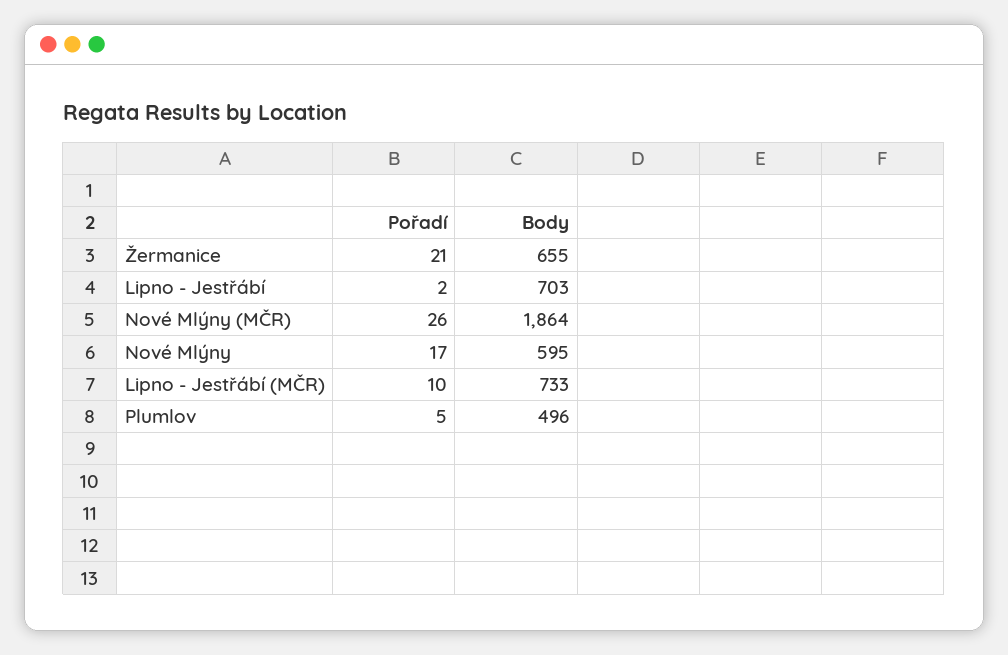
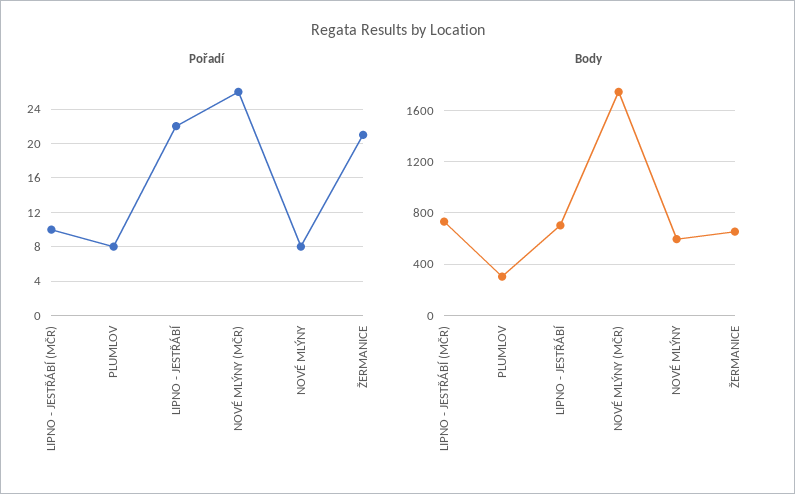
  {
    "Pořadí": {
      "Žermanice": 21,
-     "Lipno - Jestřábí": 2,
+     "Lipno - Jestřábí": 22,
      "Nové Mlýny (MČR)": 26,
-     "Nové Mlýny": 17,
+     "Nové Mlýny": 8,
      "Lipno - Jestřábí (MČR)": 10,
-     "Plumlov": 5
+     "Plumlov": 8
    },
    "Body": {
      "Žermanice": 655,
      "Lipno - Jestřábí": 703,
-     "Nové Mlýny (MČR)": 1864,
+     "Nové Mlýny (MČR)": 1750,
      "Nové Mlýny": 595,
      "Lipno - Jestřábí (MČR)": 733,
-     "Plumlov": 496
+     "Plumlov": 300
    }
  }

